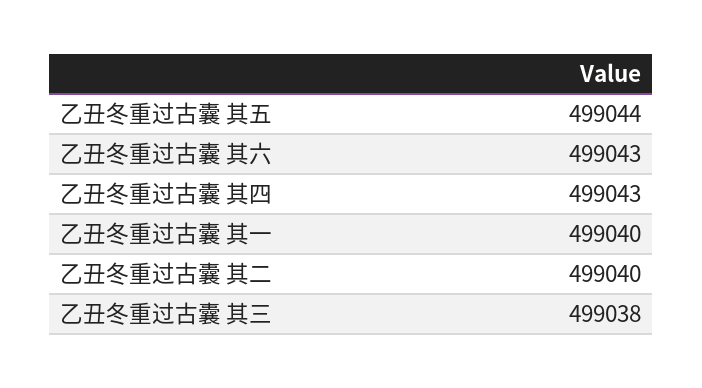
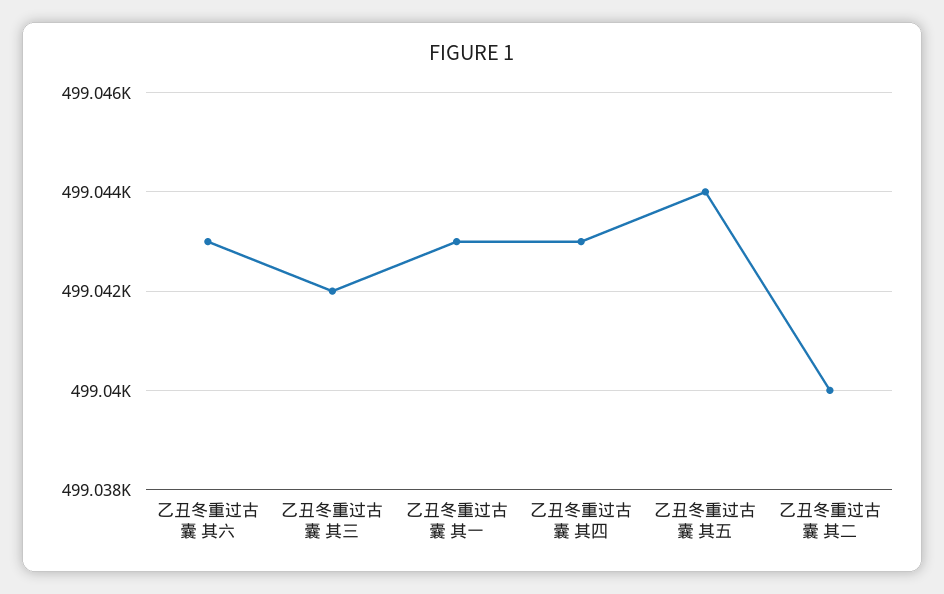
  {
    "乙丑冬重过古囊 其五": 499044,
    "乙丑冬重过古囊 其六": 499043,
    "乙丑冬重过古囊 其四": 499043,
-   "乙丑冬重过古囊 其一": 499040,
+   "乙丑冬重过古囊 其一": 499043,
    "乙丑冬重过古囊 其二": 499040,
-   "乙丑冬重过古囊 其三": 499038
+   "乙丑冬重过古囊 其三": 499042
  }

